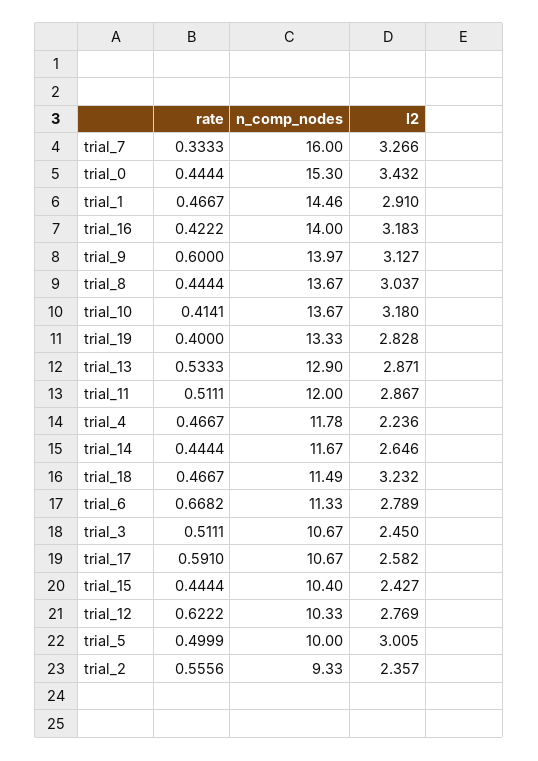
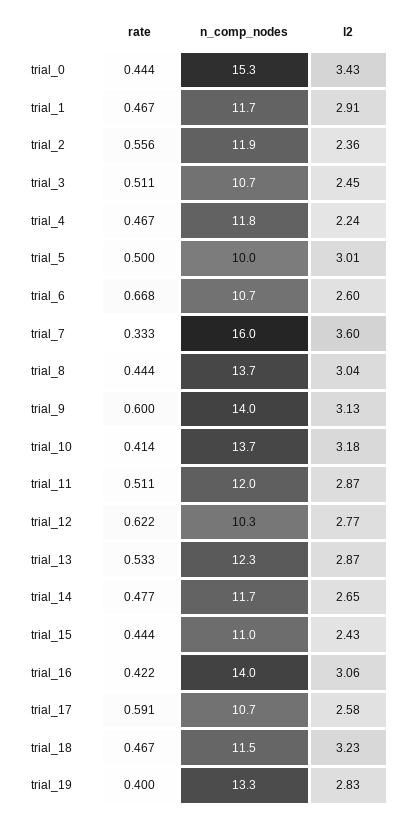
  {
    "rate": {
      "trial_7": 0.3333,
      "trial_0": 0.4444,
      "trial_1": 0.4667,
      "trial_16": 0.4222,
      "trial_9": 0.6,
      "trial_8": 0.4444,
      "trial_10": 0.4141,
      "trial_19": 0.4,
      "trial_13": 0.5333,
      "trial_11": 0.5111,
      "trial_4": 0.4667,
-     "trial_14": 0.4444,
+     "trial_14": 0.477,
      "trial_18": 0.4667,
      "trial_6": 0.6682,
      "trial_3": 0.5111,
      "trial_17": 0.591,
      "trial_15": 0.4444,
      "trial_12": 0.6222,
      "trial_5": 0.4999,
      "trial_2": 0.5556
    },
    "n_comp_nodes": {
      "trial_7": 16,
      "trial_0": 15.3,
-     "trial_1": 14.46,
+     "trial_1": 11.7,
      "trial_16": 14,
      "trial_9": 13.97,
      "trial_8": 13.67,
      "trial_10": 13.67,
      "trial_19": 13.33,
-     "trial_13": 12.9,
+     "trial_13": 12.3,
      "trial_11": 12,
      "trial_4": 11.78,
      "trial_14": 11.67,
      "trial_18": 11.49,
-     "trial_6": 11.33,
+     "trial_6": 10.7,
      "trial_3": 10.67,
      "trial_17": 10.67,
-     "trial_15": 10.4,
+     "trial_15": 11,
      "trial_12": 10.33,
      "trial_5": 10,
-     "trial_2": 9.33
+     "trial_2": 11.9
    },
    "l2": {
-     "trial_7": 3.266,
+     "trial_7": 3.6,
      "trial_0": 3.432,
      "trial_1": 2.91,
-     "trial_16": 3.183,
+     "trial_16": 3.06,
      "trial_9": 3.127,
      "trial_8": 3.037,
      "trial_10": 3.18,
      "trial_19": 2.828,
      "trial_13": 2.871,
      "trial_11": 2.867,
      "trial_4": 2.236,
      "trial_14": 2.646,
      "trial_18": 3.232,
-     "trial_6": 2.789,
+     "trial_6": 2.6,
      "trial_3": 2.45,
      "trial_17": 2.582,
      "trial_15": 2.427,
      "trial_12": 2.769,
      "trial_5": 3.005,
      "trial_2": 2.357
    }
  }

